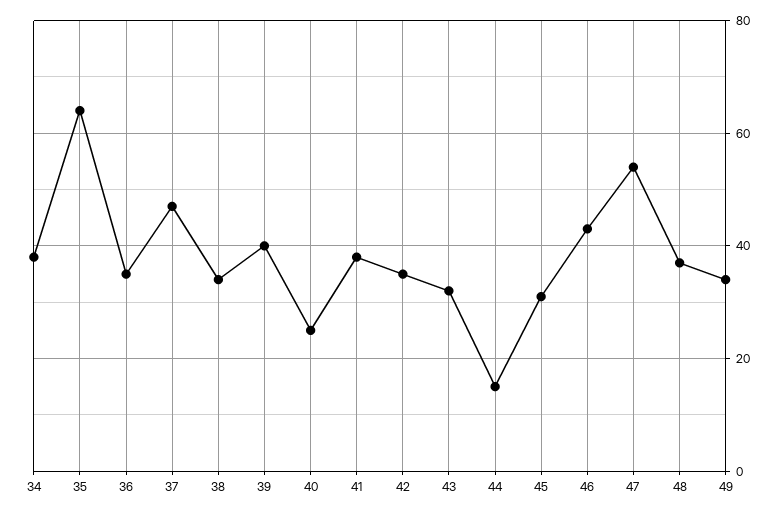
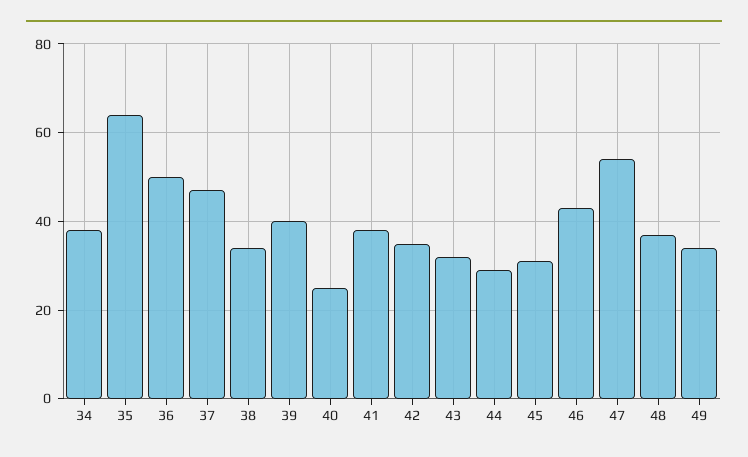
  {
    "34": 40,
    "35": 65,
-   "36": 35,
+   "36": 50,
    "37": 45,
    "38": 35,
    "39": 40,
    "40": 25,
    "41": 40,
    "42": 35,
    "43": 30,
-   "44": 15,
+   "44": 30,
    "45": 30,
    "46": 45,
    "47": 55,
    "48": 35,
    "49": 35
  }

